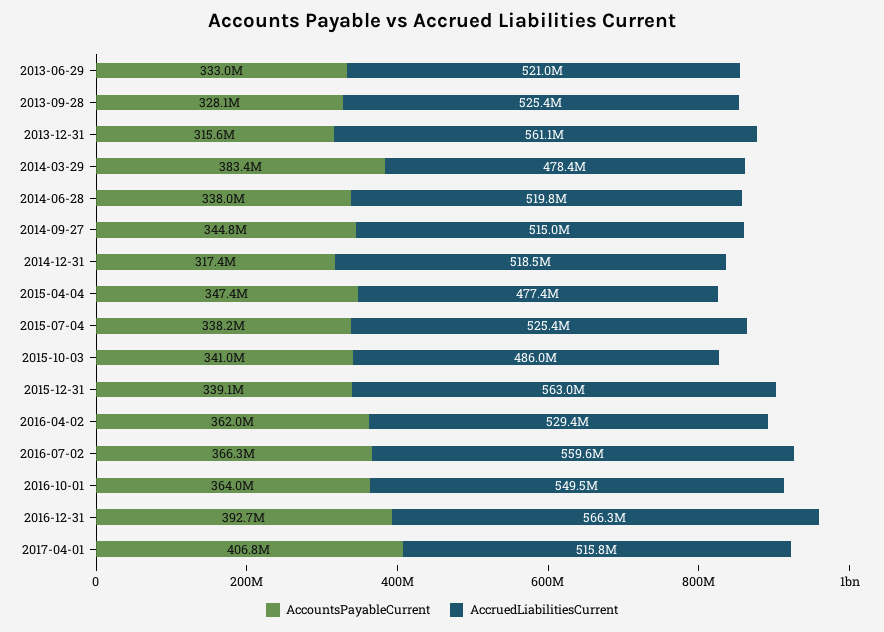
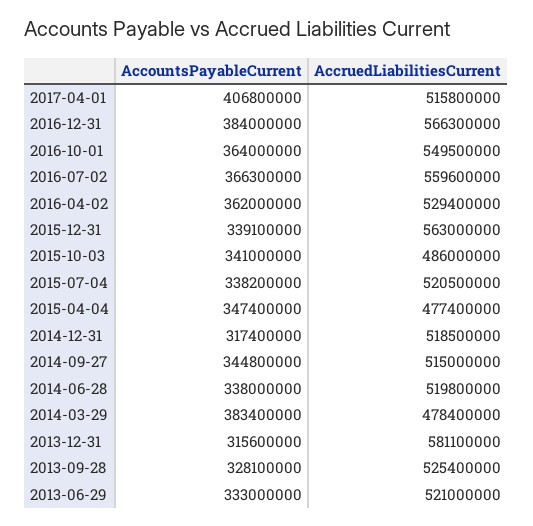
  {
    "AccountsPayableCurrent": {
      "2013-06-29": 333000000,
      "2013-09-28": 328100000,
      "2013-12-31": 315600000,
      "2014-03-29": 383400000,
      "2014-06-28": 338000000,
      "2014-09-27": 344800000,
      "2014-12-31": 317400000,
      "2015-04-04": 347400000,
      "2015-07-04": 338200000,
      "2015-10-03": 341000000,
      "2015-12-31": 339100000,
      "2016-04-02": 362000000,
      "2016-07-02": 366300000,
      "2016-10-01": 364000000,
-     "2016-12-31": 392700000,
+     "2016-12-31": 384000000,
      "2017-04-01": 406800000
    },
    "AccruedLiabilitiesCurrent": {
      "2013-06-29": 521000000,
      "2013-09-28": 525400000,
-     "2013-12-31": 561100000,
+     "2013-12-31": 581100000,
      "2014-03-29": 478400000,
      "2014-06-28": 519800000,
      "2014-09-27": 515000000,
      "2014-12-31": 518500000,
      "2015-04-04": 477400000,
-     "2015-07-04": 525400000,
+     "2015-07-04": 520500000,
      "2015-10-03": 486000000,
      "2015-12-31": 563000000,
      "2016-04-02": 529400000,
      "2016-07-02": 559600000,
      "2016-10-01": 549500000,
      "2016-12-31": 566300000,
      "2017-04-01": 515800000
    }
  }

